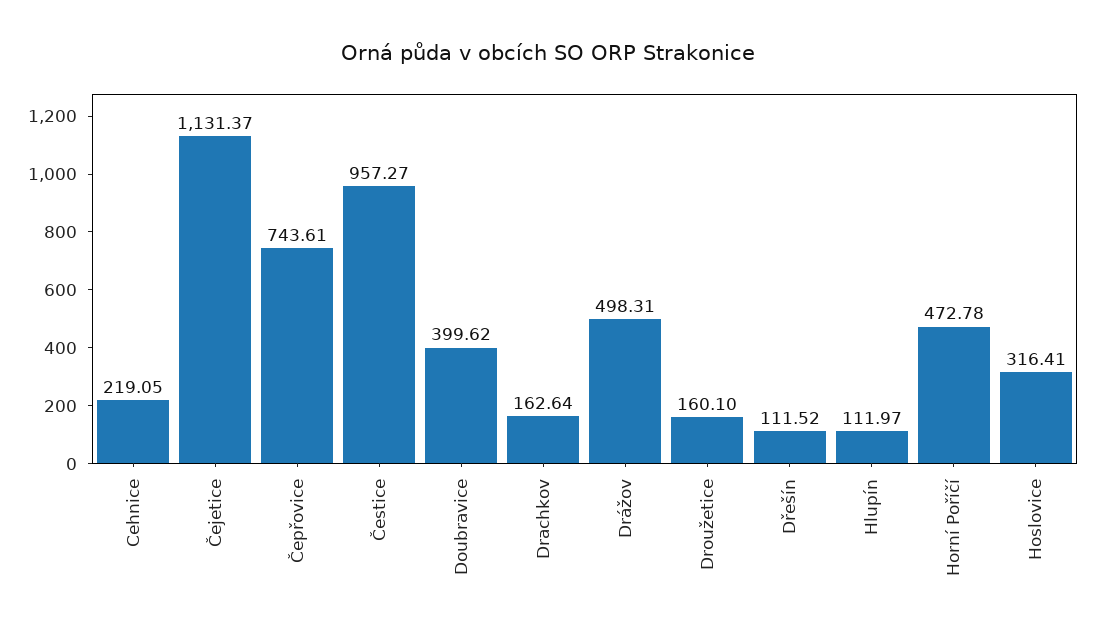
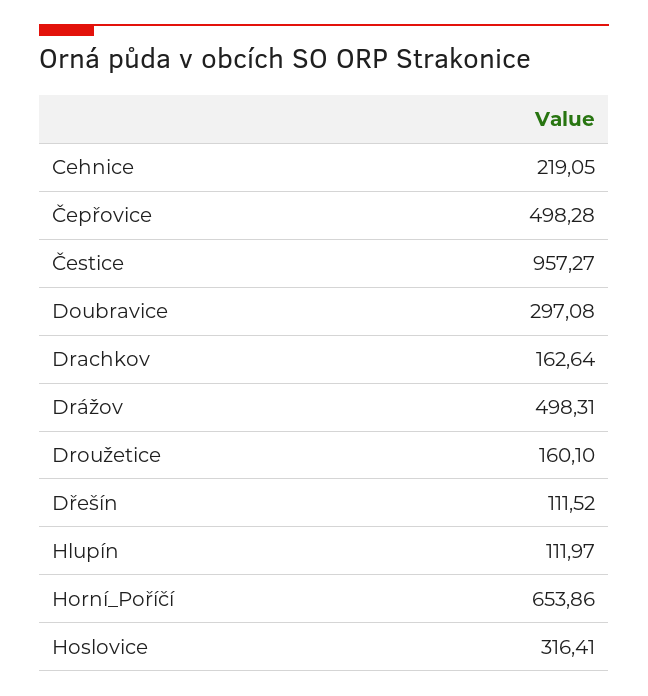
  {
    "Cehnice": 219.05,
-   "Čejetice": 1131.37,
-   "Čepřovice": 743.61,
+   "Čepřovice": 498.28,
    "Čestice": 957.27,
-   "Doubravice": 399.62,
+   "Doubravice": 297.08,
    "Drachkov": 162.64,
    "Drážov": 498.31,
    "Droužetice": 160.1,
    "Dřešín": 111.52,
    "Hlupín": 111.97,
-   "Horní Poříčí": 472.78,
+   "Horní Poříčí": 653.86,
    "Hoslovice": 316.41
  }

